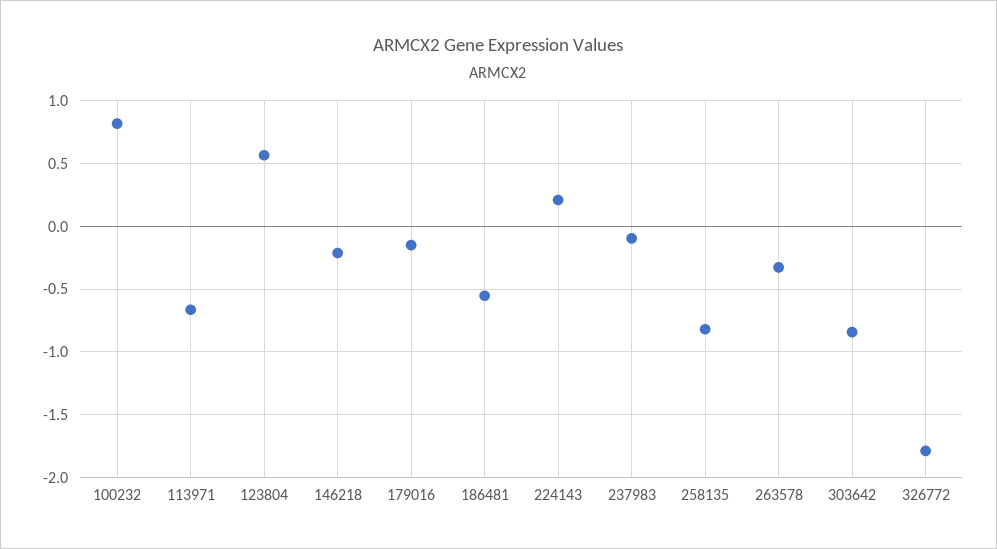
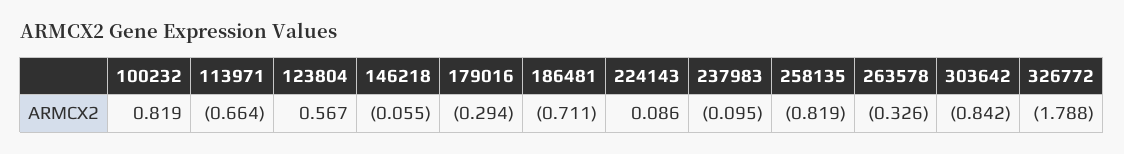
  {
    "100232": 0.819,
    "113971": -0.664,
    "123804": 0.567,
-   "146218": -0.2,
+   "146218": -0.055,
-   "179016": -0.15,
+   "179016": -0.294,
-   "186481": -0.55,
+   "186481": -0.711,
-   "224143": 0.2,
+   "224143": 0.086,
    "237983": -0.095,
    "258135": -0.819,
    "263578": -0.326,
    "303642": -0.842,
    "326772": -1.788
  }

